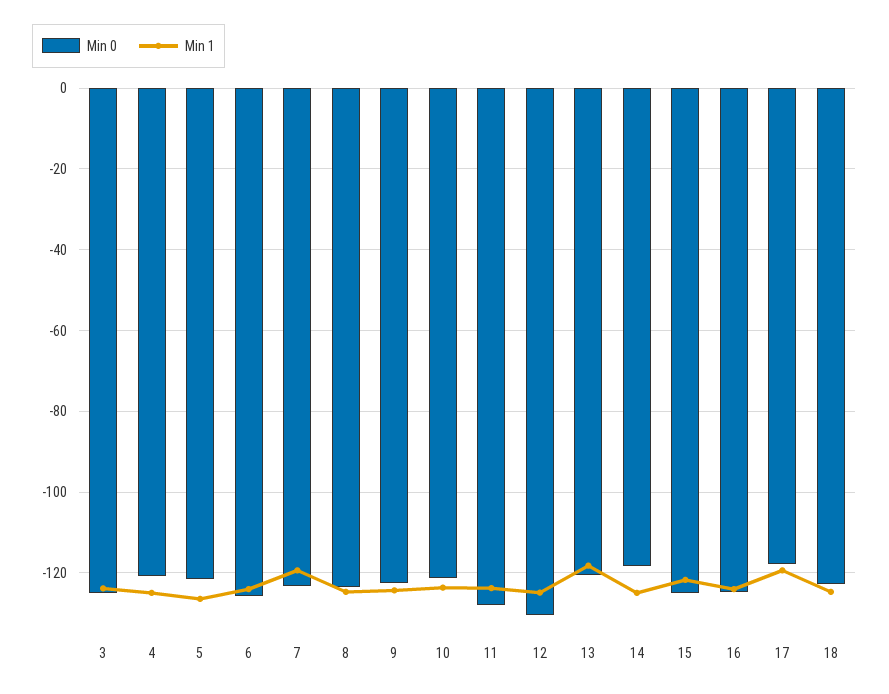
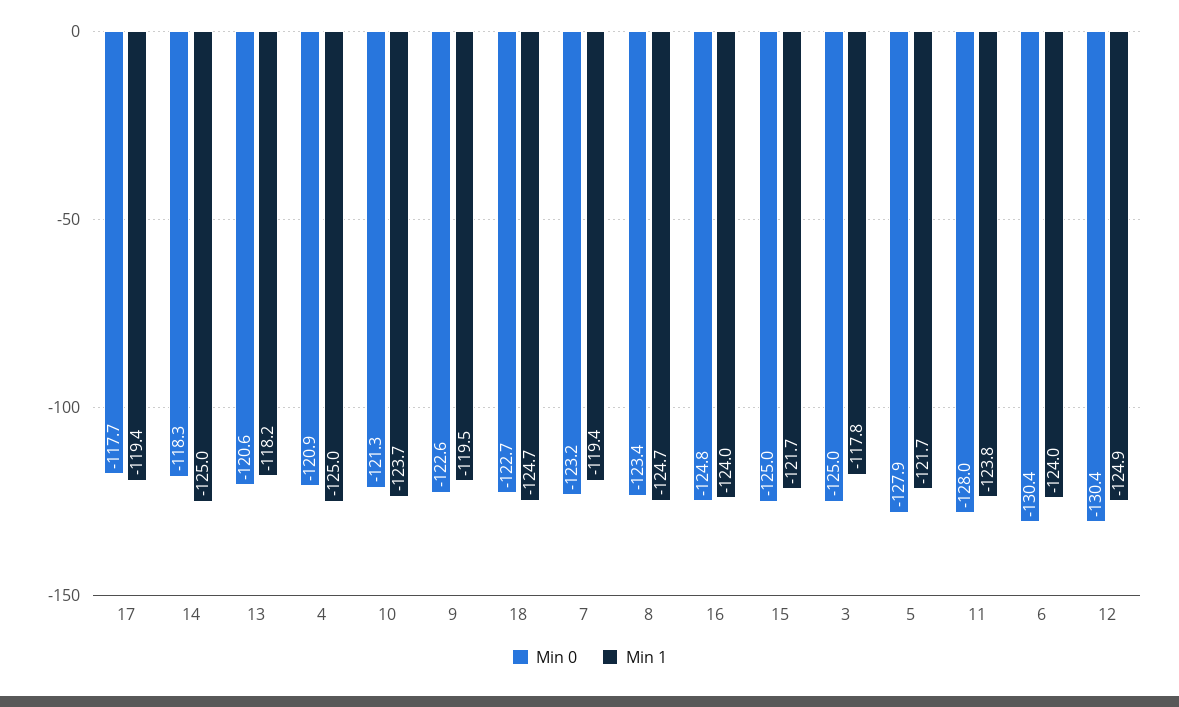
  {
    "Min 0": {
      "3": -125,
      "4": -120.9,
-     "5": -122,
+     "5": -127.9,
-     "6": -126,
+     "6": -130.4,
      "7": -123.2,
      "8": -123.4,
      "9": -122.6,
      "10": -121.3,
      "11": -128,
      "12": -130.4,
      "13": -120.6,
      "14": -118.3,
      "15": -125,
      "16": -124.8,
      "17": -117.7,
      "18": -122.7
    },
    "Min 1": {
-     "3": -124,
+     "3": -117.8,
      "4": -125,
-     "5": -126,
+     "5": -121.7,
      "6": -124,
      "7": -119.4,
      "8": -124.7,
-     "9": -124,
+     "9": -119.5,
      "10": -123.7,
      "11": -123.8,
      "12": -124.9,
      "13": -118.2,
      "14": -125,
      "15": -121.7,
      "16": -124,
      "17": -119.4,
      "18": -124.7
    }
  }

